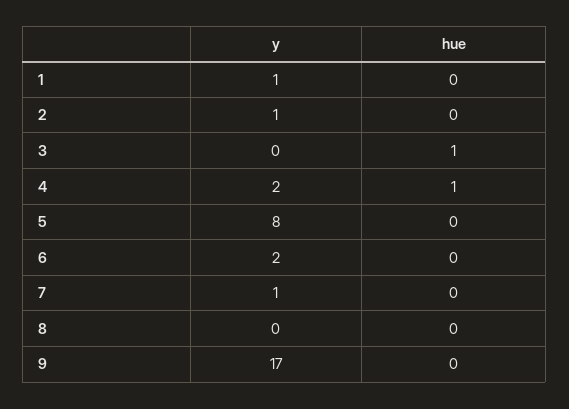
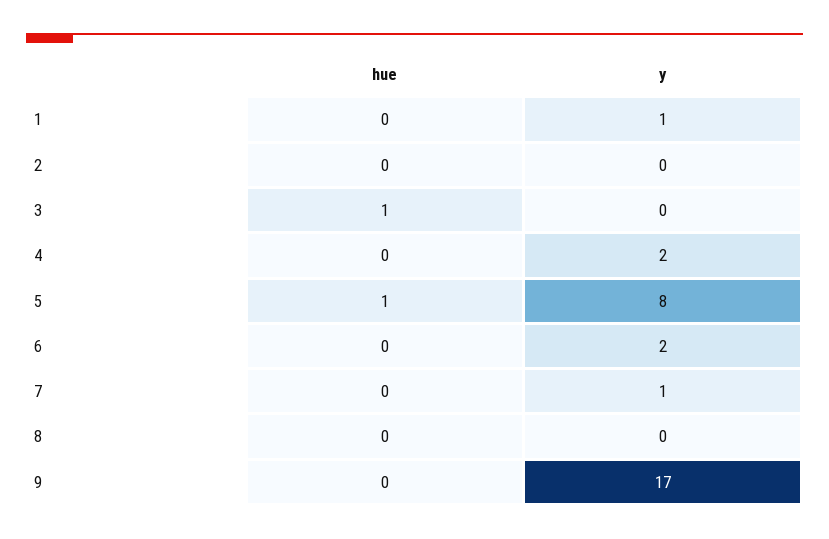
  {
    "y": {
      "1": 1,
-     "2": 1,
+     "2": 0,
      "3": 0,
      "4": 2,
      "5": 8,
      "6": 2,
      "7": 1,
      "8": 0,
      "9": 17
    },
    "hue": {
      "1": 0,
      "2": 0,
      "3": 1,
-     "4": 1,
+     "4": 0,
-     "5": 0,
+     "5": 1,
      "6": 0,
      "7": 0,
      "8": 0,
      "9": 0
    }
  }

